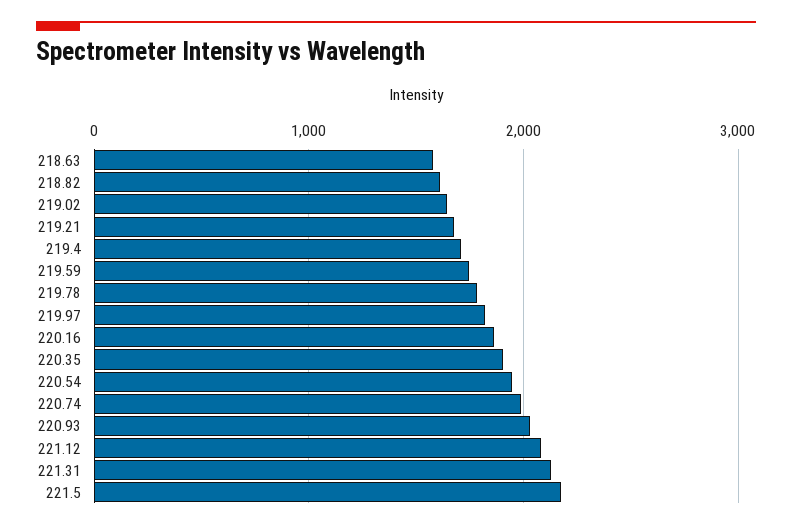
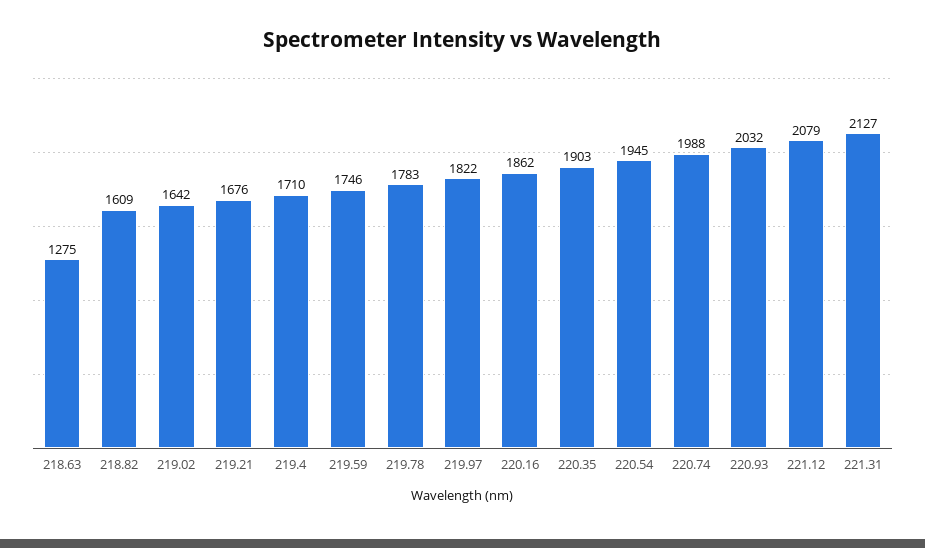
  {
-   "218.63": 1600,
+   "218.63": 1275,
    "218.82": 1609,
    "219.02": 1642,
    "219.21": 1676,
    "219.4": 1710,
    "219.59": 1746,
    "219.78": 1783,
    "219.97": 1822,
    "220.16": 1862,
    "220.35": 1903,
    "220.54": 1945,
    "220.74": 1988,
    "220.93": 2032,
    "221.12": 2079,
-   "221.31": 2127,
+   "221.31": 2127
-   "221.5": 2200
  }

